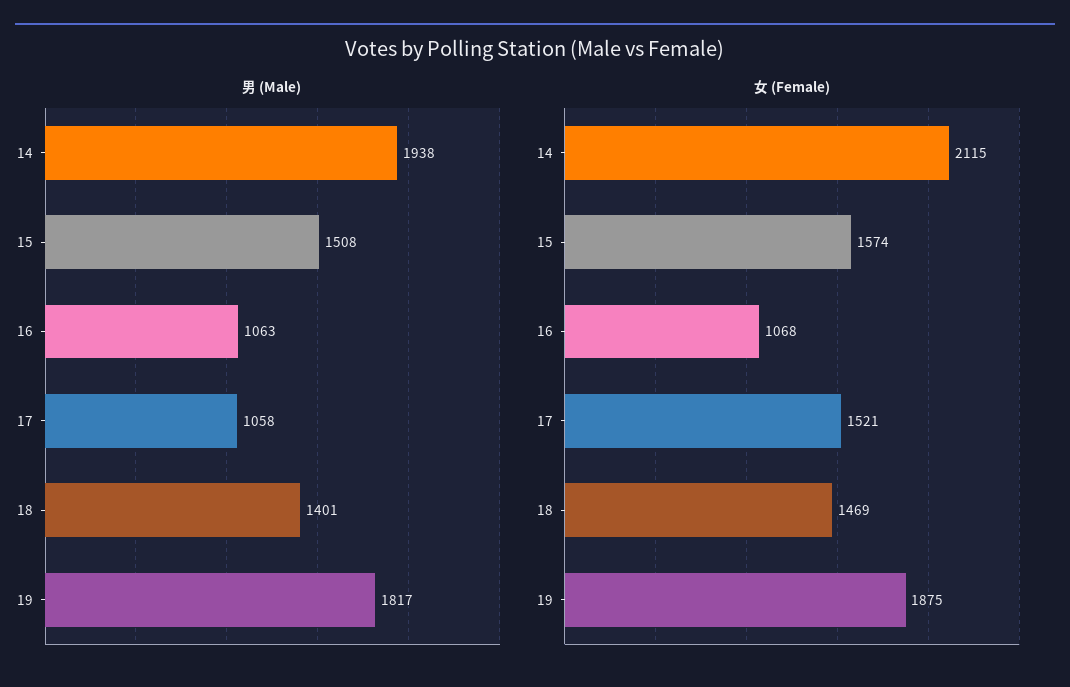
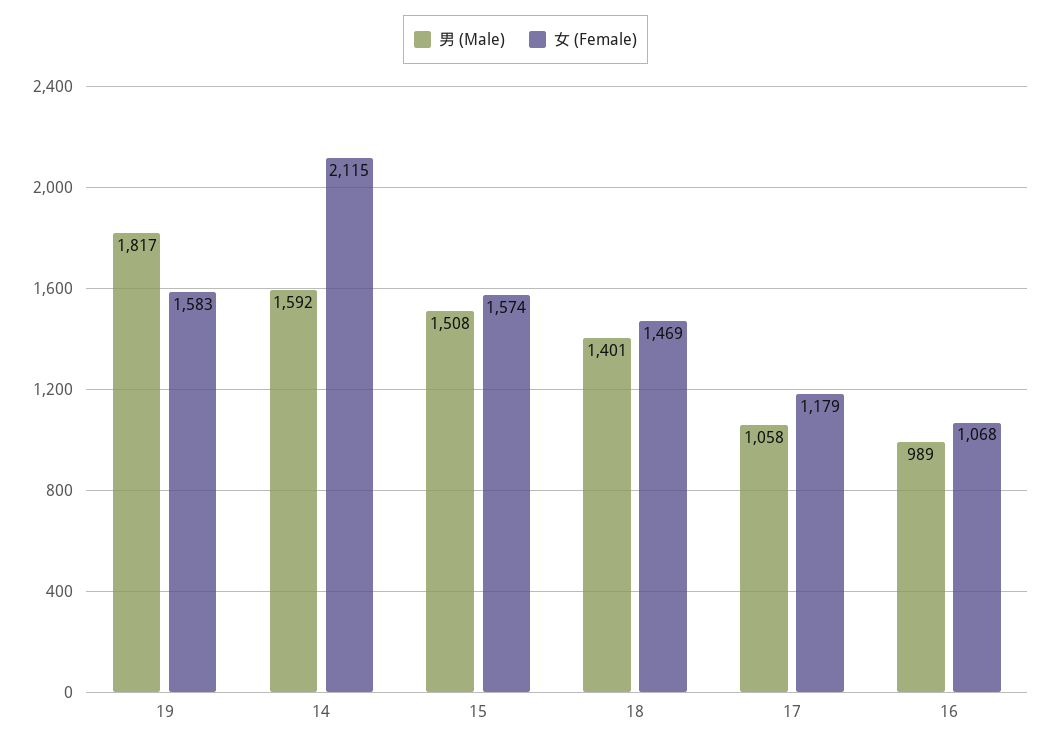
  {
    "男 (Male)": {
-     "14": 1938,
+     "14": 1592,
      "15": 1508,
-     "16": 1063,
+     "16": 989,
      "17": 1058,
      "18": 1401,
      "19": 1817
    },
    "女 (Female)": {
      "14": 2115,
      "15": 1574,
      "16": 1068,
-     "17": 1521,
+     "17": 1179,
      "18": 1469,
-     "19": 1875
+     "19": 1583
    }
  }

